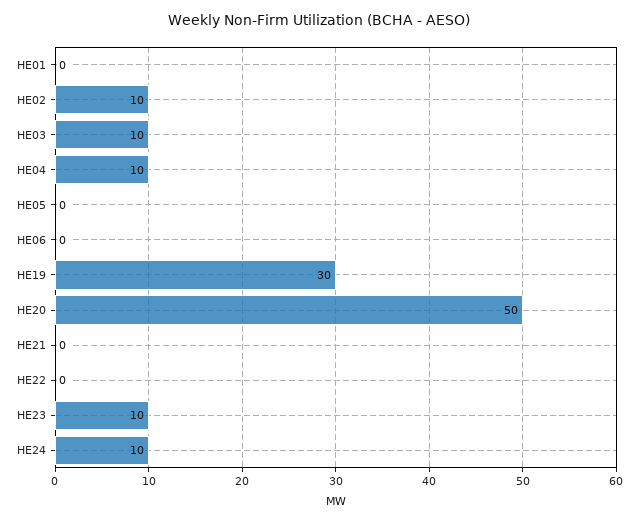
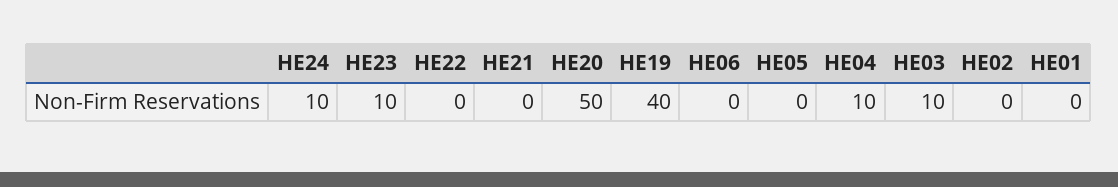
  {
    "HE01": 0,
-   "HE02": 10,
+   "HE02": 0,
    "HE03": 10,
    "HE04": 10,
    "HE05": 0,
    "HE06": 0,
-   "HE19": 30,
+   "HE19": 40,
    "HE20": 50,
    "HE21": 0,
    "HE22": 0,
    "HE23": 10,
    "HE24": 10
  }

